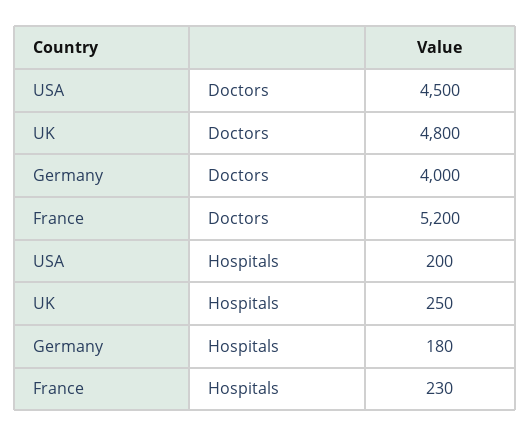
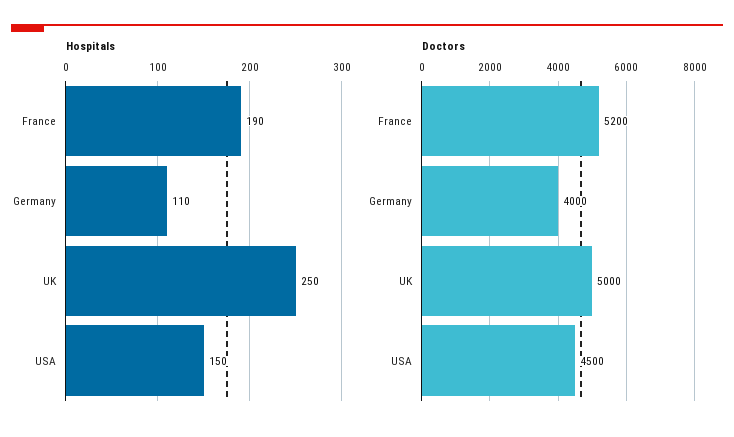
  {
    "Doctors": {
      "USA": 4500,
-     "UK": 4800,
+     "UK": 5000,
      "Germany": 4000,
      "France": 5200
    },
    "Hospitals": {
-     "USA": 200,
+     "USA": 150,
      "UK": 250,
-     "Germany": 180,
+     "Germany": 110,
-     "France": 230
+     "France": 190
    }
  }

